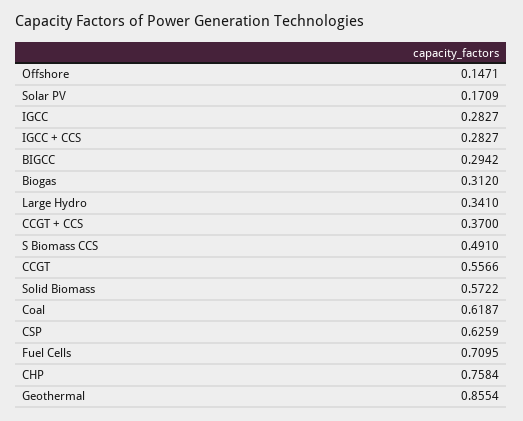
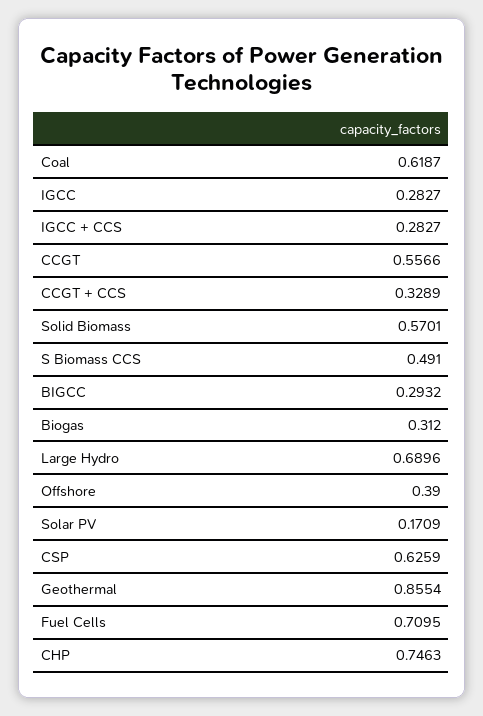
  {
-   "Offshore": 0.1471,
+   "Offshore": 0.39,
    "Solar PV": 0.1709,
    "IGCC": 0.2827,
    "IGCC + CCS": 0.2827,
-   "BIGCC": 0.2942,
+   "BIGCC": 0.2932,
    "Biogas": 0.312,
-   "Large Hydro": 0.341,
+   "Large Hydro": 0.6896,
-   "CCGT + CCS": 0.37,
+   "CCGT + CCS": 0.3289,
    "S Biomass CCS": 0.491,
    "CCGT": 0.5566,
-   "Solid Biomass": 0.5722,
+   "Solid Biomass": 0.5701,
    "Coal": 0.6187,
    "CSP": 0.6259,
    "Fuel Cells": 0.7095,
-   "CHP": 0.7584,
+   "CHP": 0.7463,
    "Geothermal": 0.8554
  }

